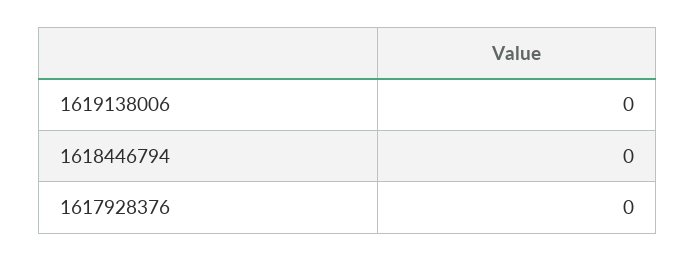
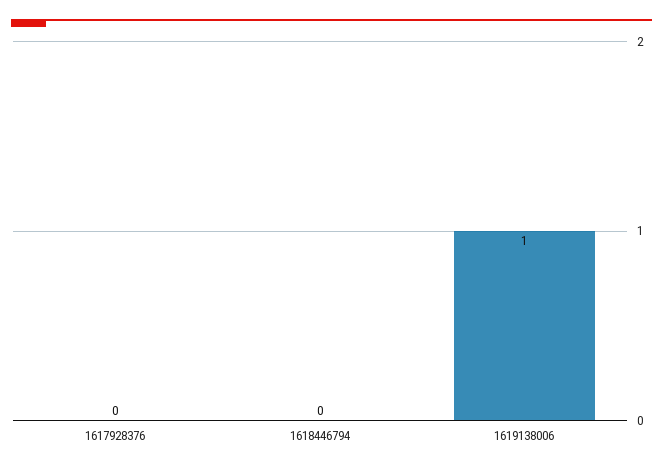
  {
-   "1619138006": 0,
+   "1619138006": 1,
    "1618446794": 0,
    "1617928376": 0
  }

